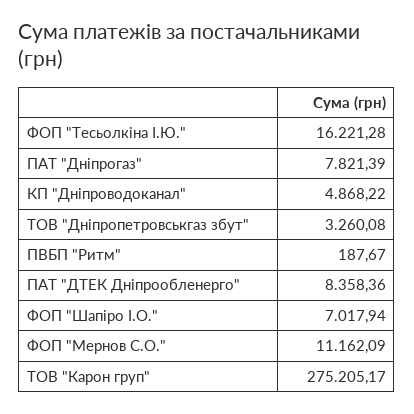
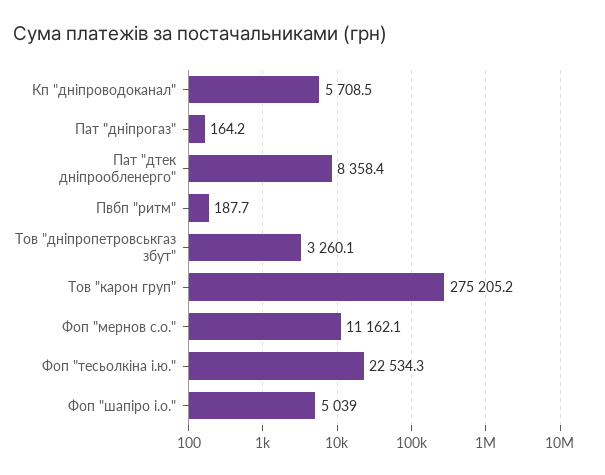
  {
-   "ФОП \"Тесьолкіна І.Ю.\"": 16221.28,
+   "ФОП \"Тесьолкіна І.Ю.\"": 22534.3,
-   "ПАТ \"Дніпрогаз\"": 7821.39,
+   "ПАТ \"Дніпрогаз\"": 164.2,
-   "КП \"Дніпроводоканал\"": 4868.22,
+   "КП \"Дніпроводоканал\"": 5708.5,
    "ТОВ \"Дніпропетровськгаз збут\"": 3260.08,
    "ПВБП \"Ритм\"": 187.67,
    "ПАТ \"ДТЕК Дніпрообленерго\"": 8358.36,
-   "ФОП \"Шапіро І.О.\"": 7017.94,
+   "ФОП \"Шапіро І.О.\"": 5039,
    "ФОП \"Мернов С.О.\"": 11162.09,
    "ТОВ \"Карон груп\"": 275205.17
  }

